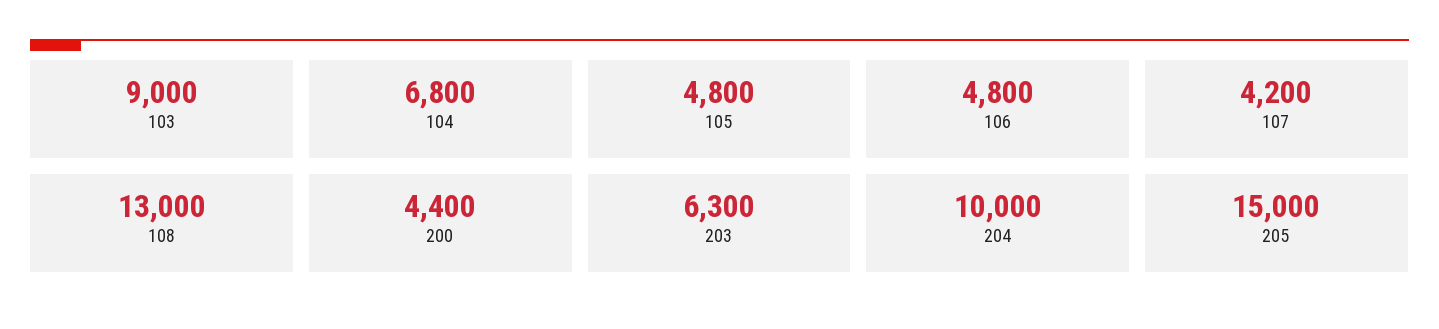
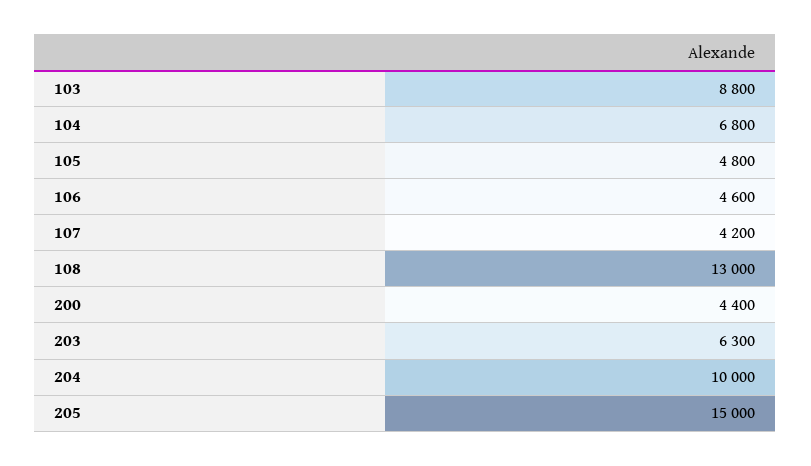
  {
-   "103": 9000,
+   "103": 8800,
    "104": 6800,
    "105": 4800,
-   "106": 4800,
+   "106": 4600,
    "107": 4200,
    "108": 13000,
    "200": 4400,
    "203": 6300,
    "204": 10000,
    "205": 15000
  }

